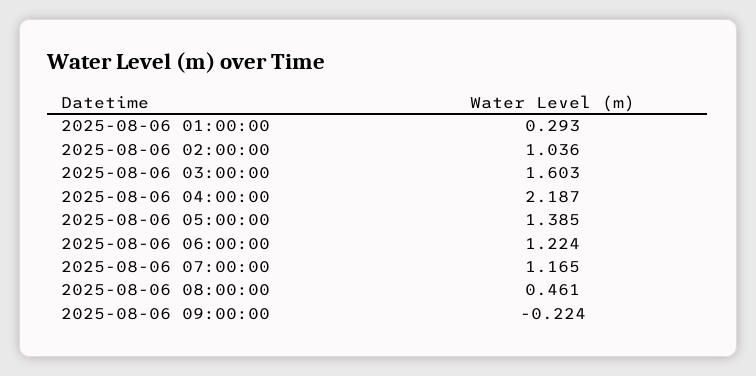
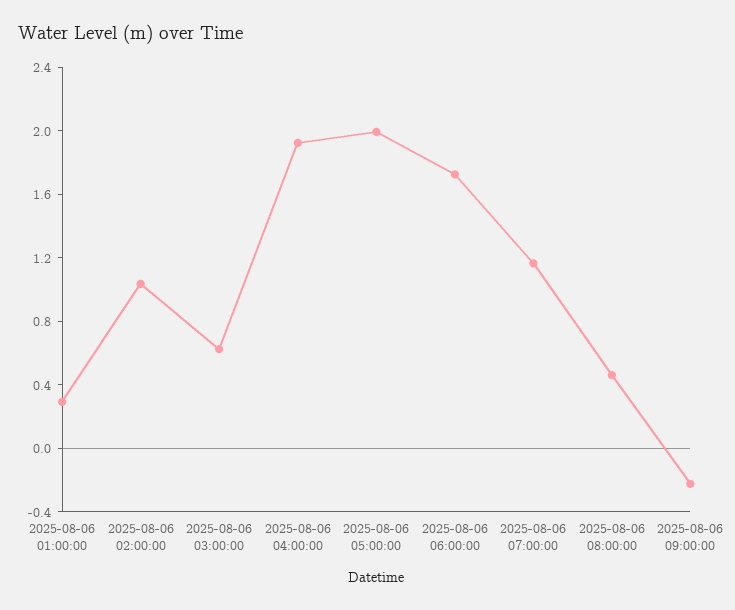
  {
    "2025-08-06 01:00:00": 0.293,
    "2025-08-06 02:00:00": 1.036,
-   "2025-08-06 03:00:00": 1.603,
+   "2025-08-06 03:00:00": 0.6,
-   "2025-08-06 04:00:00": 2.187,
+   "2025-08-06 04:00:00": 1.9,
-   "2025-08-06 05:00:00": 1.385,
+   "2025-08-06 05:00:00": 2,
-   "2025-08-06 06:00:00": 1.224,
+   "2025-08-06 06:00:00": 1.7,
    "2025-08-06 07:00:00": 1.165,
    "2025-08-06 08:00:00": 0.461,
    "2025-08-06 09:00:00": -0.224
  }

